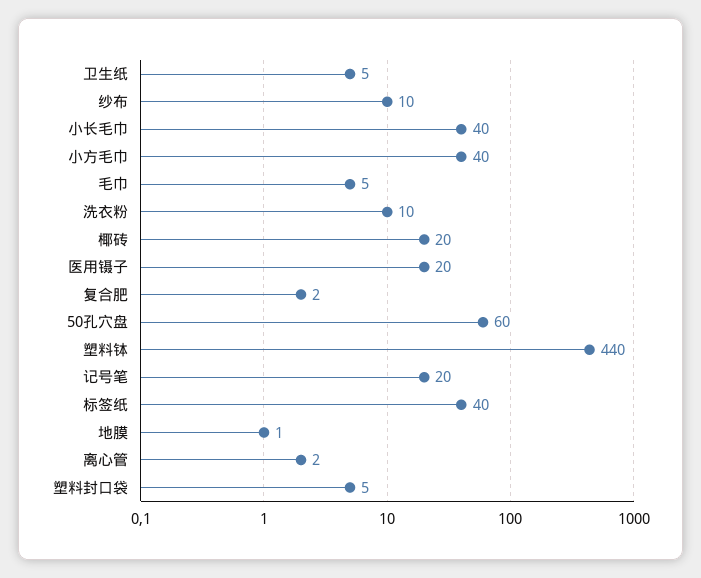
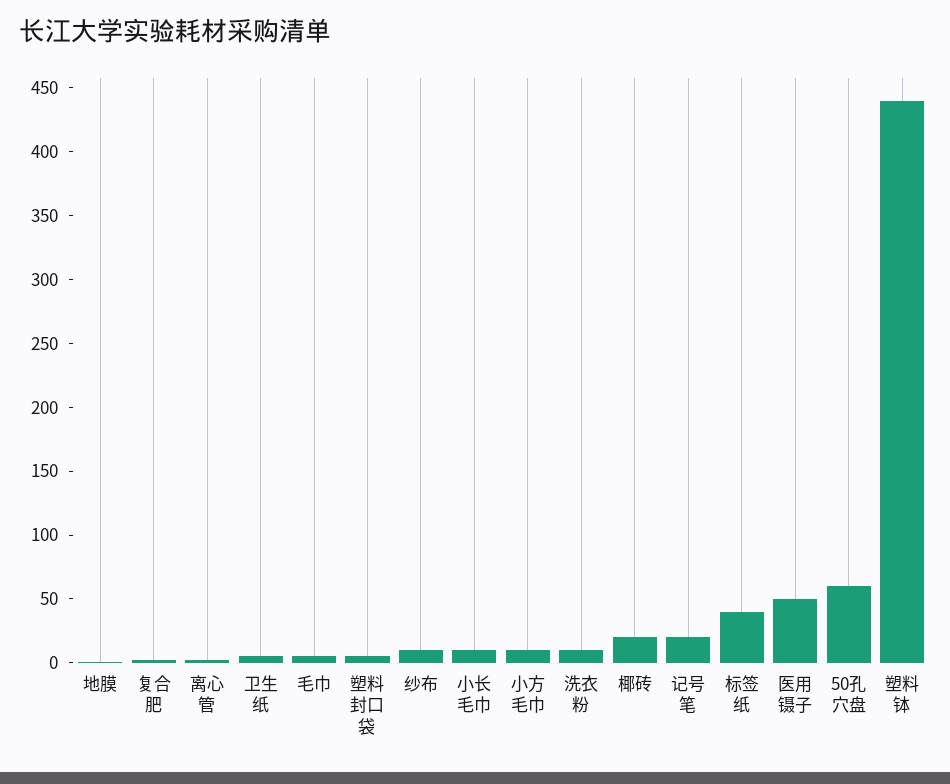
  {
    "卫生纸": 5,
    "纱布": 10,
-   "小长毛巾": 40,
+   "小长毛巾": 10,
-   "小方毛巾": 40,
+   "小方毛巾": 10,
    "毛巾": 5,
    "洗衣粉": 10,
    "椰砖": 20,
-   "医用镊子": 20,
+   "医用镊子": 50,
    "复合肥": 2,
    "50孔穴盘": 60,
    "塑料钵": 440,
    "记号笔": 20,
    "标签纸": 40,
    "地膜": 1,
    "离心管": 2,
    "塑料封口袋": 5
  }

